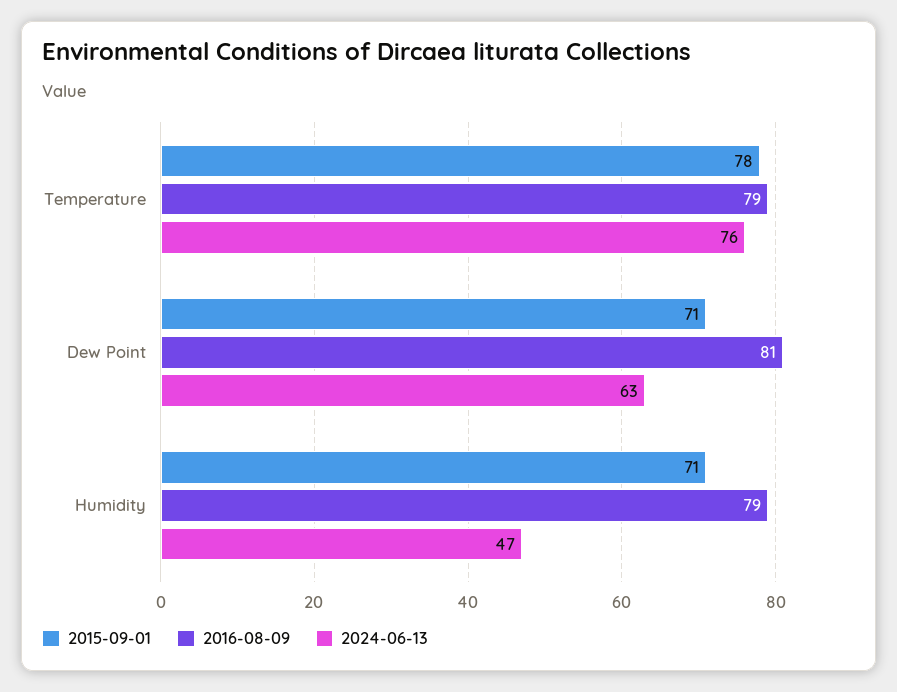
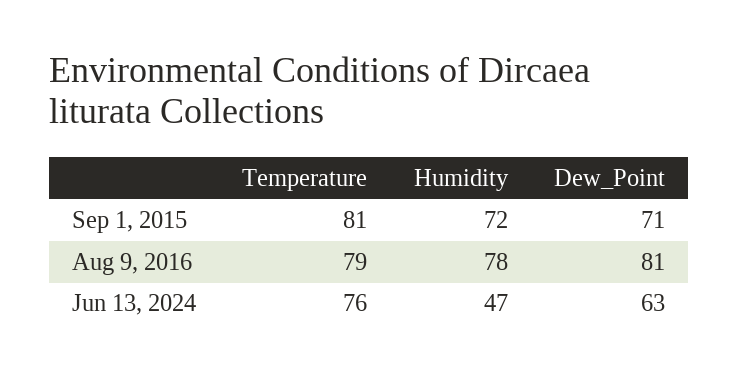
  {
    "2015-09-01": {
-     "Temperature": 78,
+     "Temperature": 81,
      "Dew Point": 71,
-     "Humidity": 71
+     "Humidity": 72
    },
    "2016-08-09": {
      "Temperature": 79,
      "Dew Point": 81,
-     "Humidity": 79
+     "Humidity": 78
    },
    "2024-06-13": {
      "Temperature": 76,
      "Dew Point": 63,
      "Humidity": 47
    }
  }

